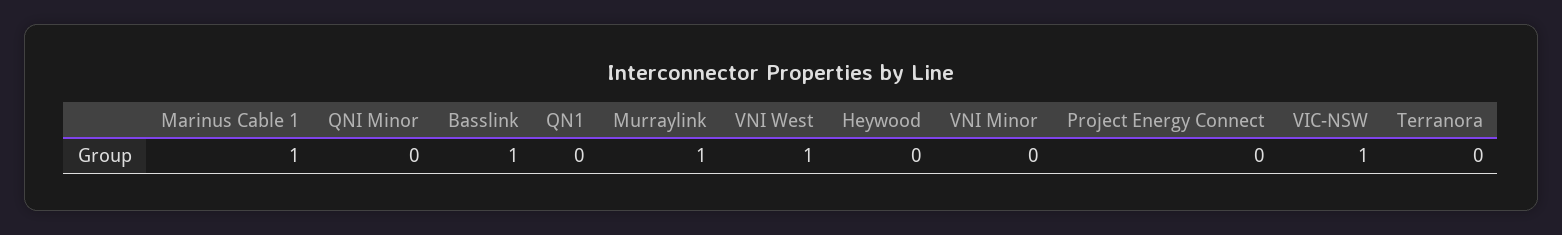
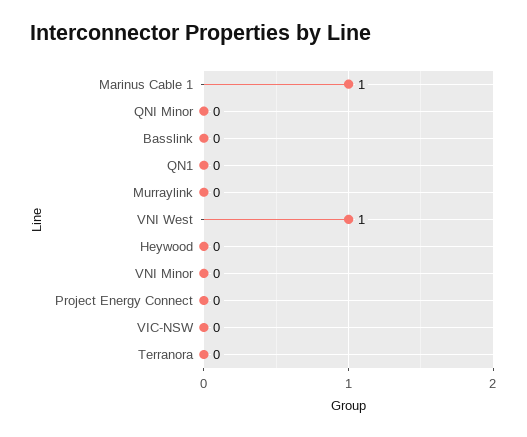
  {
    "Marinus Cable 1": 1,
    "QNI Minor": 0,
-   "Basslink": 1,
+   "Basslink": 0,
    "QN1": 0,
-   "Murraylink": 1,
+   "Murraylink": 0,
    "VNI West": 1,
    "Heywood": 0,
    "VNI Minor": 0,
    "Project Energy Connect": 0,
-   "VIC-NSW": 1,
+   "VIC-NSW": 0,
    "Terranora": 0
  }

